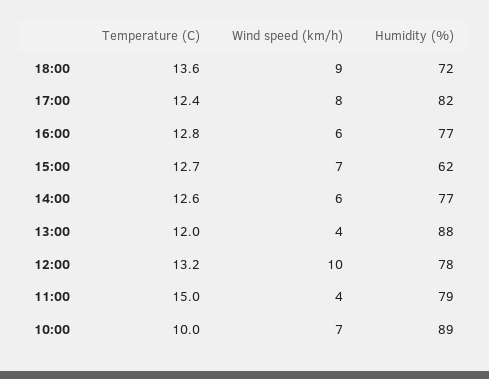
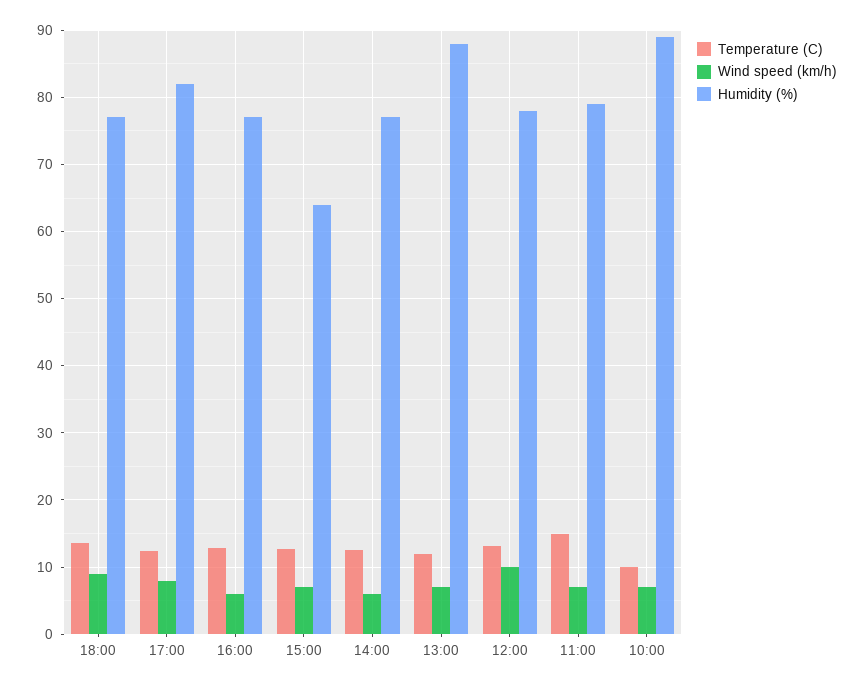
  {
    "Temperature (C)": {
      "18:00": 13.6,
      "17:00": 12.4,
      "16:00": 12.8,
      "15:00": 12.7,
      "14:00": 12.6,
      "13:00": 12,
      "12:00": 13.2,
      "11:00": 15,
      "10:00": 10
    },
    "Wind speed (km/h)": {
      "18:00": 9,
      "17:00": 8,
      "16:00": 6,
      "15:00": 7,
      "14:00": 6,
-     "13:00": 4,
+     "13:00": 7,
      "12:00": 10,
-     "11:00": 4,
+     "11:00": 7,
      "10:00": 7
    },
    "Humidity (%)": {
-     "18:00": 72,
+     "18:00": 77,
      "17:00": 82,
      "16:00": 77,
-     "15:00": 62,
+     "15:00": 64,
      "14:00": 77,
      "13:00": 88,
      "12:00": 78,
      "11:00": 79,
      "10:00": 89
    }
  }

